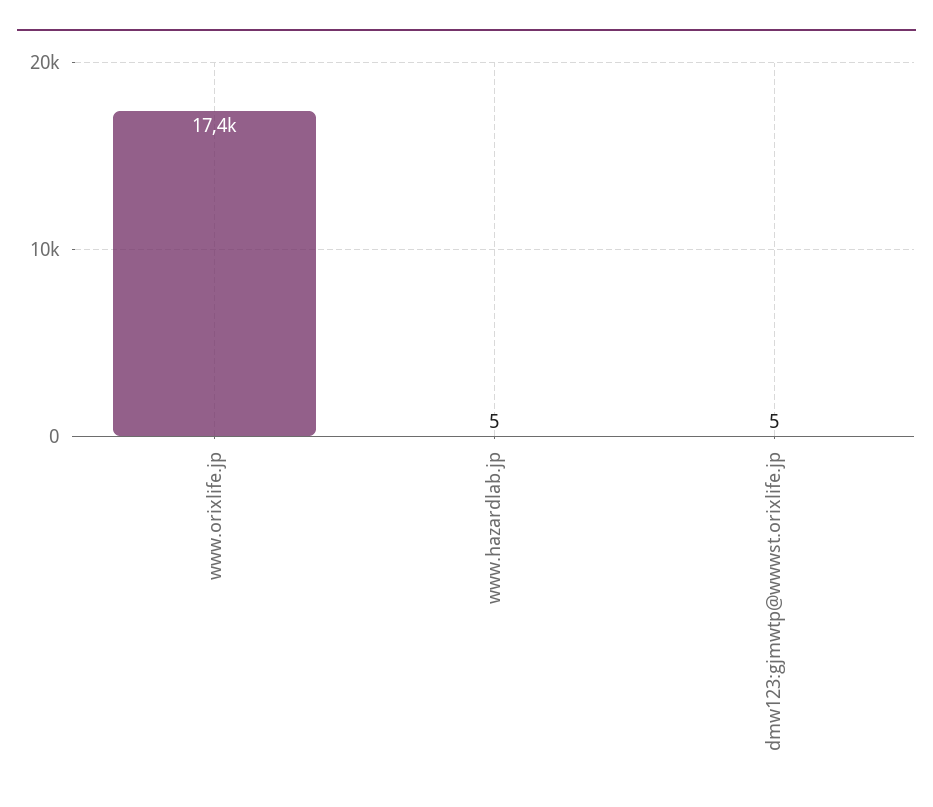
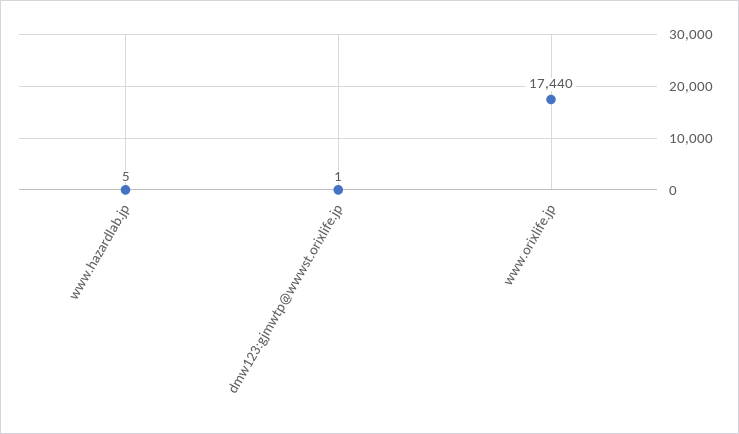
  {
    "www.orixlife.jp": 17440,
    "www.hazardlab.jp": 5,
-   "dmw123:gjmwtp@wwwst.orixlife.jp": 5
+   "dmw123:gjmwtp@wwwst.orixlife.jp": 1
  }

